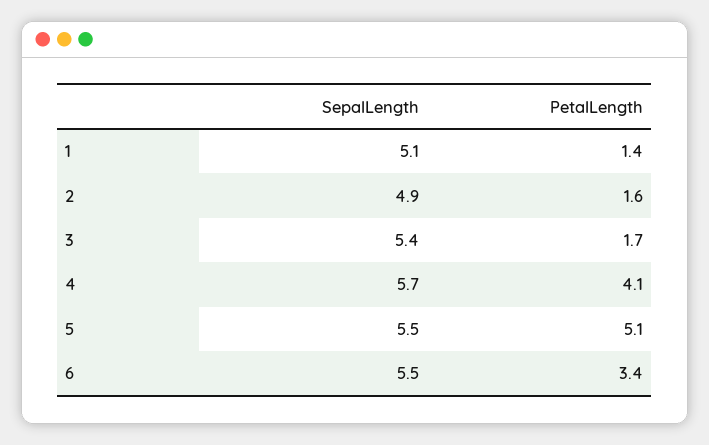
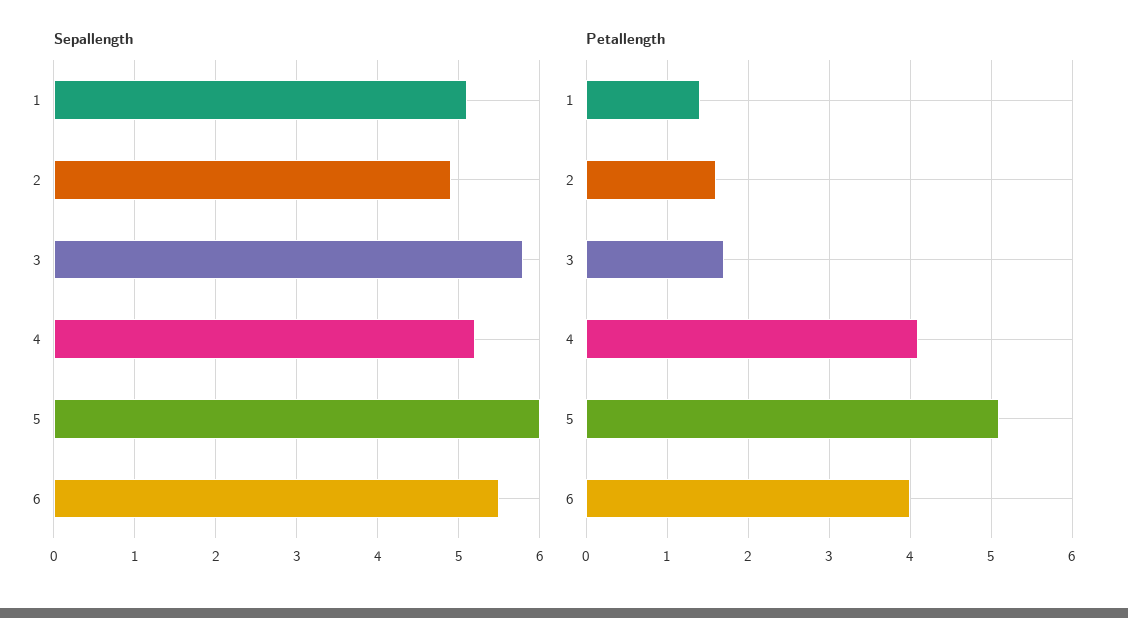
  {
    "SepalLength": {
      "1": 5.1,
      "2": 4.9,
-     "3": 5.4,
+     "3": 5.8,
-     "4": 5.7,
+     "4": 5.2,
-     "5": 5.5,
+     "5": 6,
      "6": 5.5
    },
    "PetalLength": {
      "1": 1.4,
      "2": 1.6,
      "3": 1.7,
      "4": 4.1,
      "5": 5.1,
-     "6": 3.4
+     "6": 4
    }
  }

